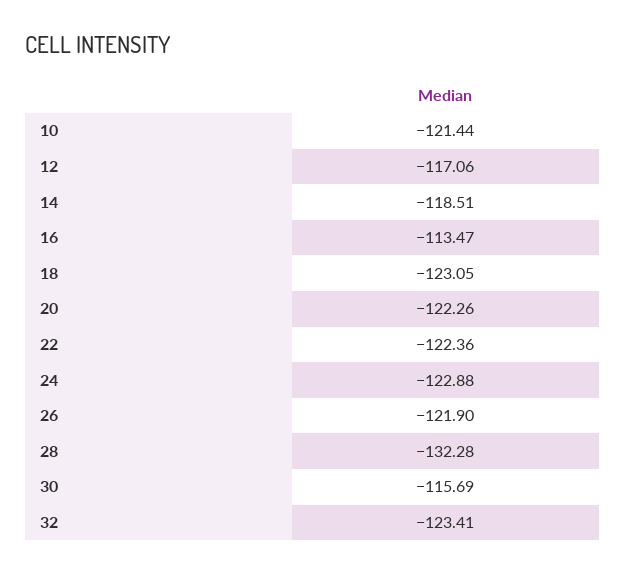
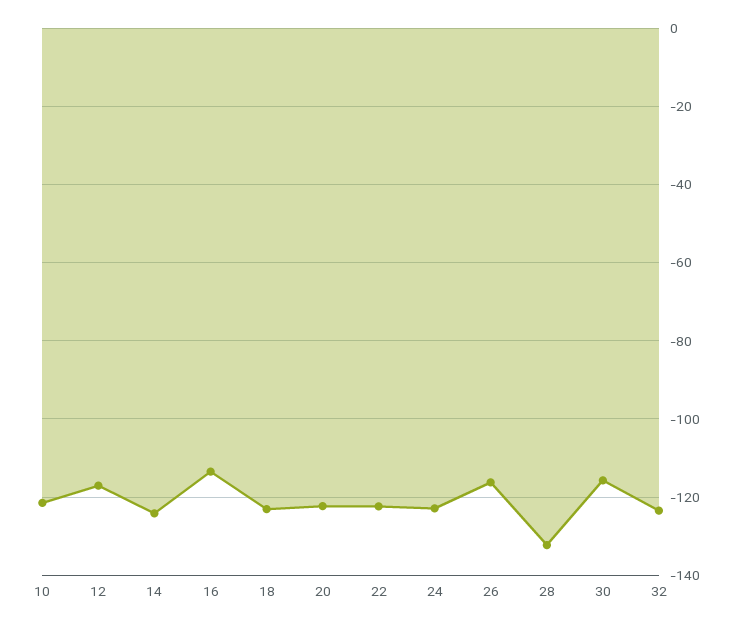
  {
    "10": -121.44,
    "12": -117.06,
-   "14": -118.51,
+   "14": -124,
    "16": -113.47,
    "18": -123.05,
    "20": -122.26,
    "22": -122.36,
    "24": -122.88,
-   "26": -121.9,
+   "26": -116,
    "28": -132.28,
    "30": -115.69,
    "32": -123.41
  }

